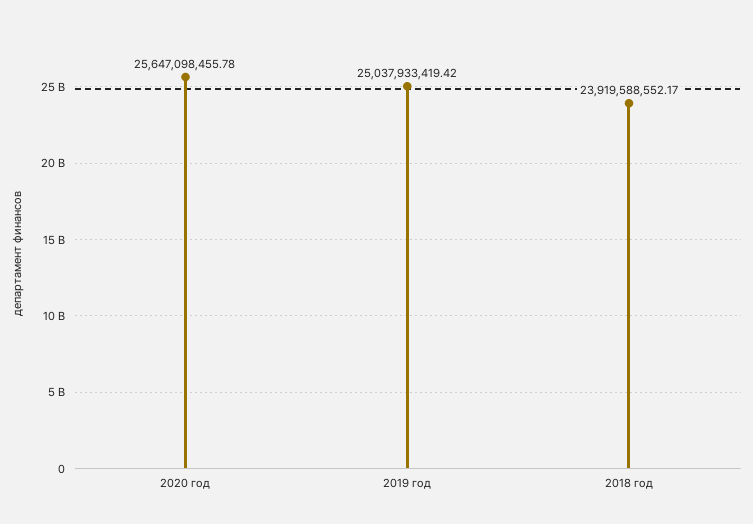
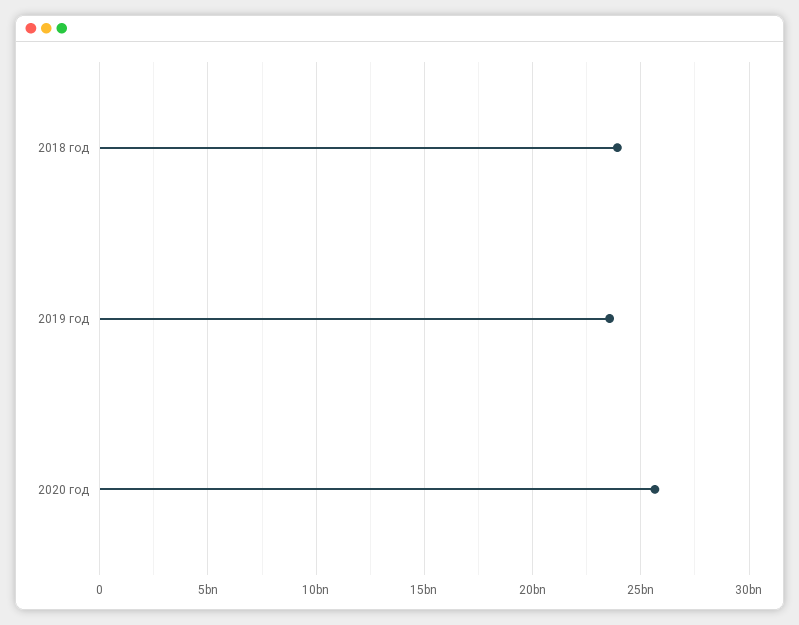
  {
    "2020 год": 25647098455.78,
-   "2019 год": 25037933419.42,
+   "2019 год": 23500000000,
    "2018 год": 23919588552.17
  }

